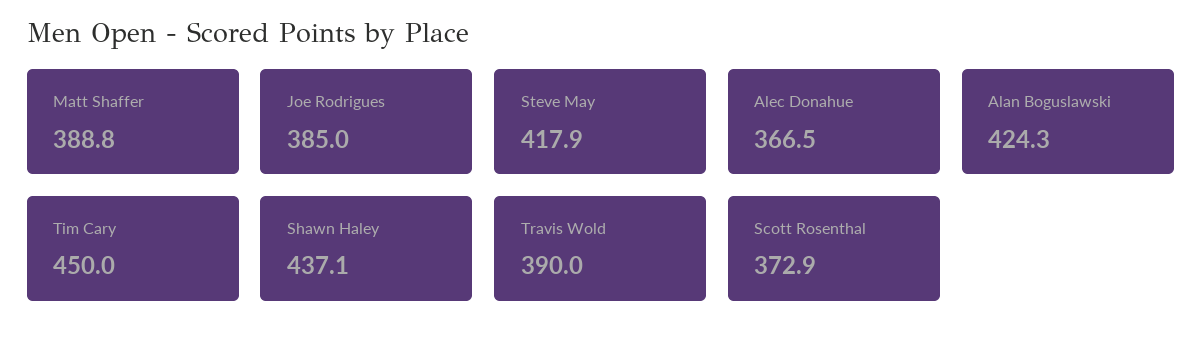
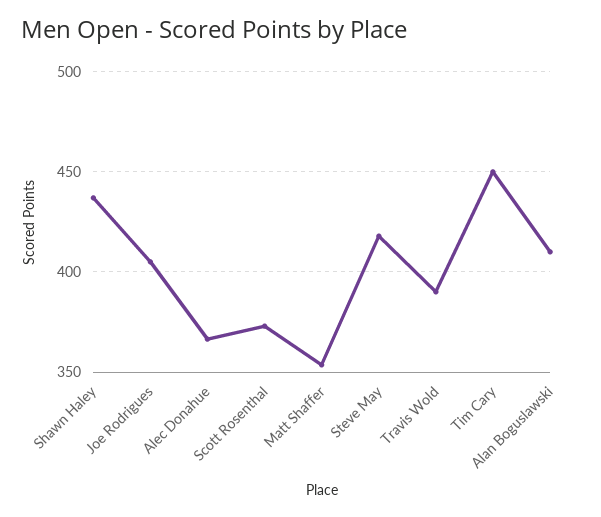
  {
-   "Matt Shaffer": 388.8,
+   "Matt Shaffer": 355,
-   "Joe Rodrigues": 385,
+   "Joe Rodrigues": 405,
    "Steve May": 417.9,
    "Alec Donahue": 366.5,
-   "Alan Boguslawski": 424.3,
+   "Alan Boguslawski": 410,
    "Tim Cary": 450,
    "Shawn Haley": 437.1,
    "Travis Wold": 390,
    "Scott Rosenthal": 372.9
  }

